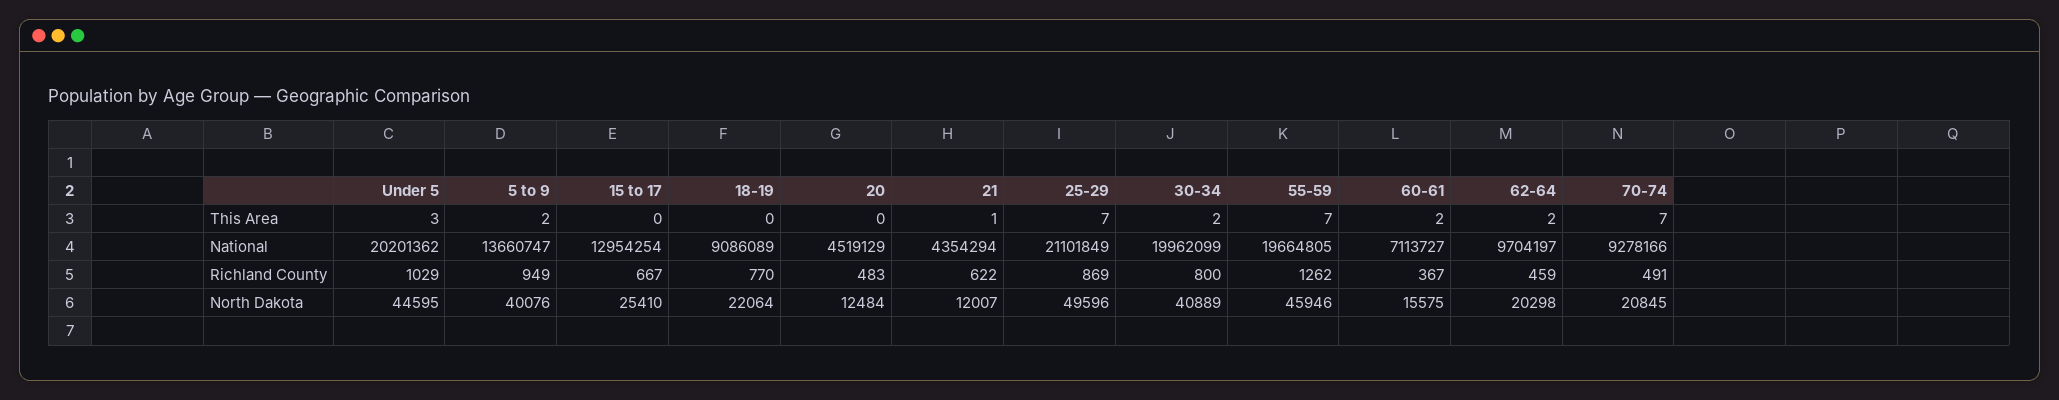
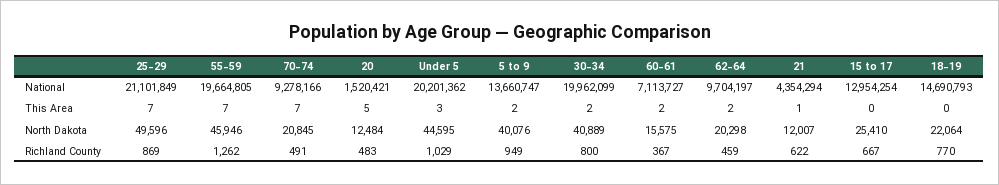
  {
    "Under 5": {
      "This Area": 3,
      "National": 20201362,
      "Richland County": 1029,
      "North Dakota": 44595
    },
    "5 to 9": {
      "This Area": 2,
      "National": 13660747,
      "Richland County": 949,
      "North Dakota": 40076
    },
    "15 to 17": {
      "This Area": 0,
      "National": 12954254,
      "Richland County": 667,
      "North Dakota": 25410
    },
    "18-19": {
      "This Area": 0,
-     "National": 9086089,
+     "National": 14690793,
      "Richland County": 770,
      "North Dakota": 22064
    },
    "20": {
-     "This Area": 0,
+     "This Area": 5,
-     "National": 4519129,
+     "National": 1520421,
      "Richland County": 483,
      "North Dakota": 12484
    },
    "21": {
      "This Area": 1,
      "National": 4354294,
      "Richland County": 622,
      "North Dakota": 12007
    },
    "25-29": {
      "This Area": 7,
      "National": 21101849,
      "Richland County": 869,
      "North Dakota": 49596
    },
    "30-34": {
      "This Area": 2,
      "National": 19962099,
      "Richland County": 800,
      "North Dakota": 40889
    },
    "55-59": {
      "This Area": 7,
      "National": 19664805,
      "Richland County": 1262,
      "North Dakota": 45946
    },
    "60-61": {
      "This Area": 2,
      "National": 7113727,
      "Richland County": 367,
      "North Dakota": 15575
    },
    "62-64": {
      "This Area": 2,
      "National": 9704197,
      "Richland County": 459,
      "North Dakota": 20298
    },
    "70-74": {
      "This Area": 7,
      "National": 9278166,
      "Richland County": 491,
      "North Dakota": 20845
    }
  }

